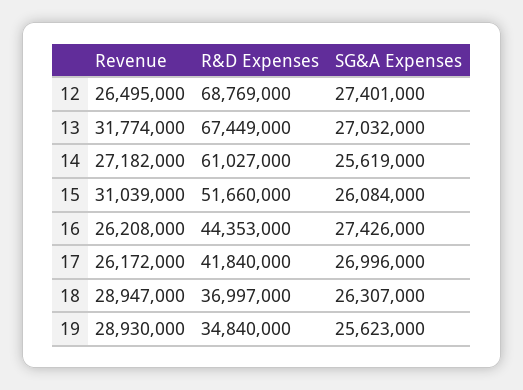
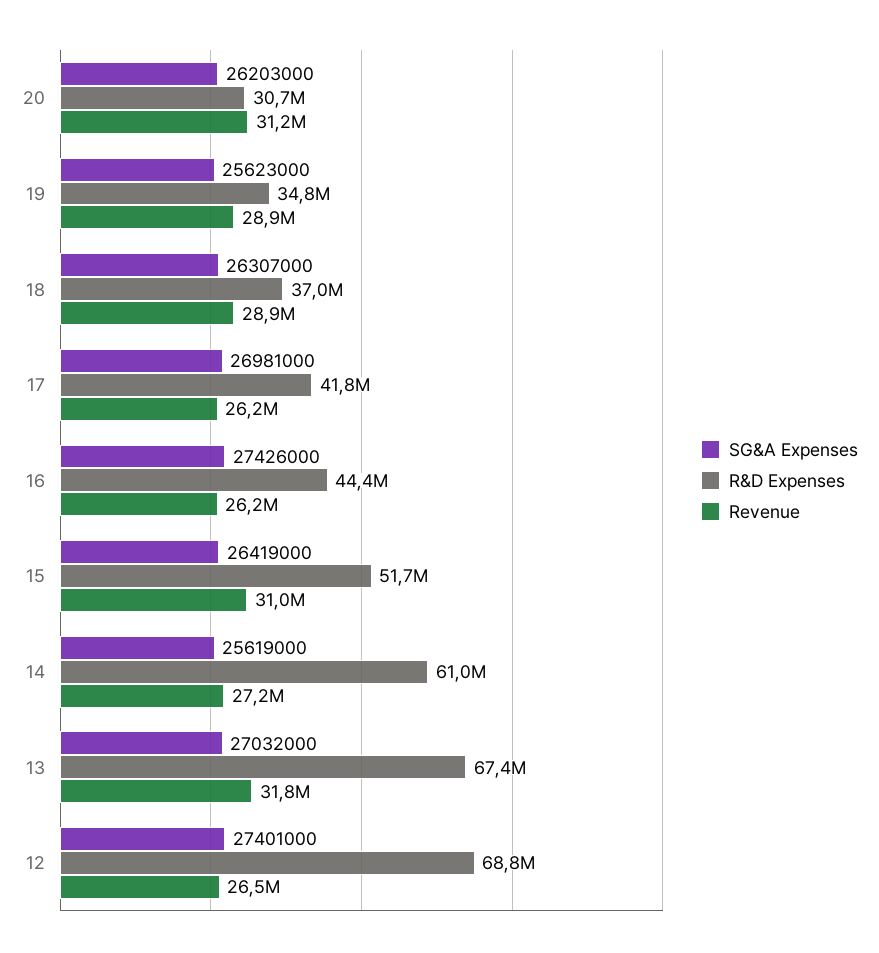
  {
    "Revenue": {
      "12": 26495000,
      "13": 31774000,
      "14": 27182000,
      "15": 31039000,
      "16": 26208000,
      "17": 26172000,
      "18": 28947000,
-     "19": 28930000
+     "19": 28930000,
+     "20": 31200000
    },
    "R&D Expenses": {
      "12": 68769000,
      "13": 67449000,
      "14": 61027000,
      "15": 51660000,
      "16": 44353000,
      "17": 41840000,
      "18": 36997000,
-     "19": 34840000
+     "19": 34840000,
+     "20": 30700000
    },
    "SG&A Expenses": {
      "12": 27401000,
      "13": 27032000,
      "14": 25619000,
-     "15": 26084000,
+     "15": 26419000,
      "16": 27426000,
-     "17": 26996000,
+     "17": 26981000,
      "18": 26307000,
-     "19": 25623000
+     "19": 25623000,
+     "20": 26203000
    }
  }

